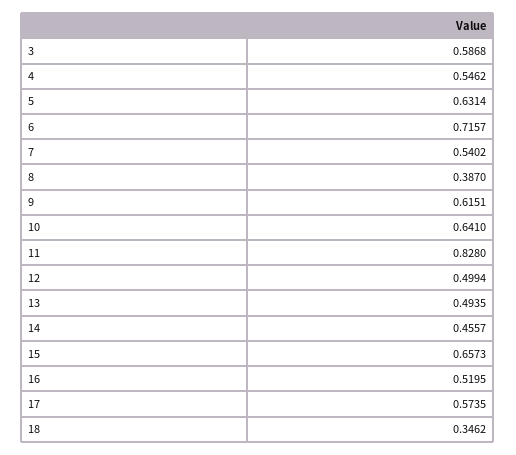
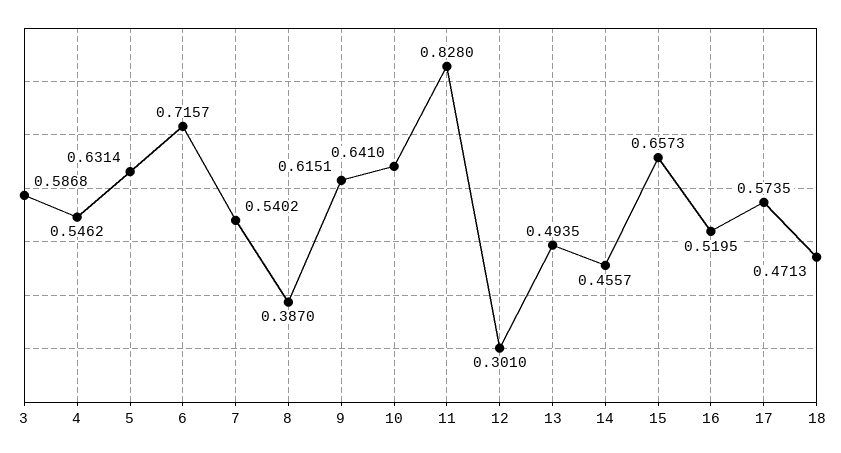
  {
    "3": 0.5868,
    "4": 0.5462,
    "5": 0.6314,
    "6": 0.7157,
    "7": 0.5402,
    "8": 0.387,
    "9": 0.6151,
    "10": 0.641,
    "11": 0.828,
-   "12": 0.4994,
+   "12": 0.301,
    "13": 0.4935,
    "14": 0.4557,
    "15": 0.6573,
    "16": 0.5195,
    "17": 0.5735,
-   "18": 0.3462
+   "18": 0.4713
  }

